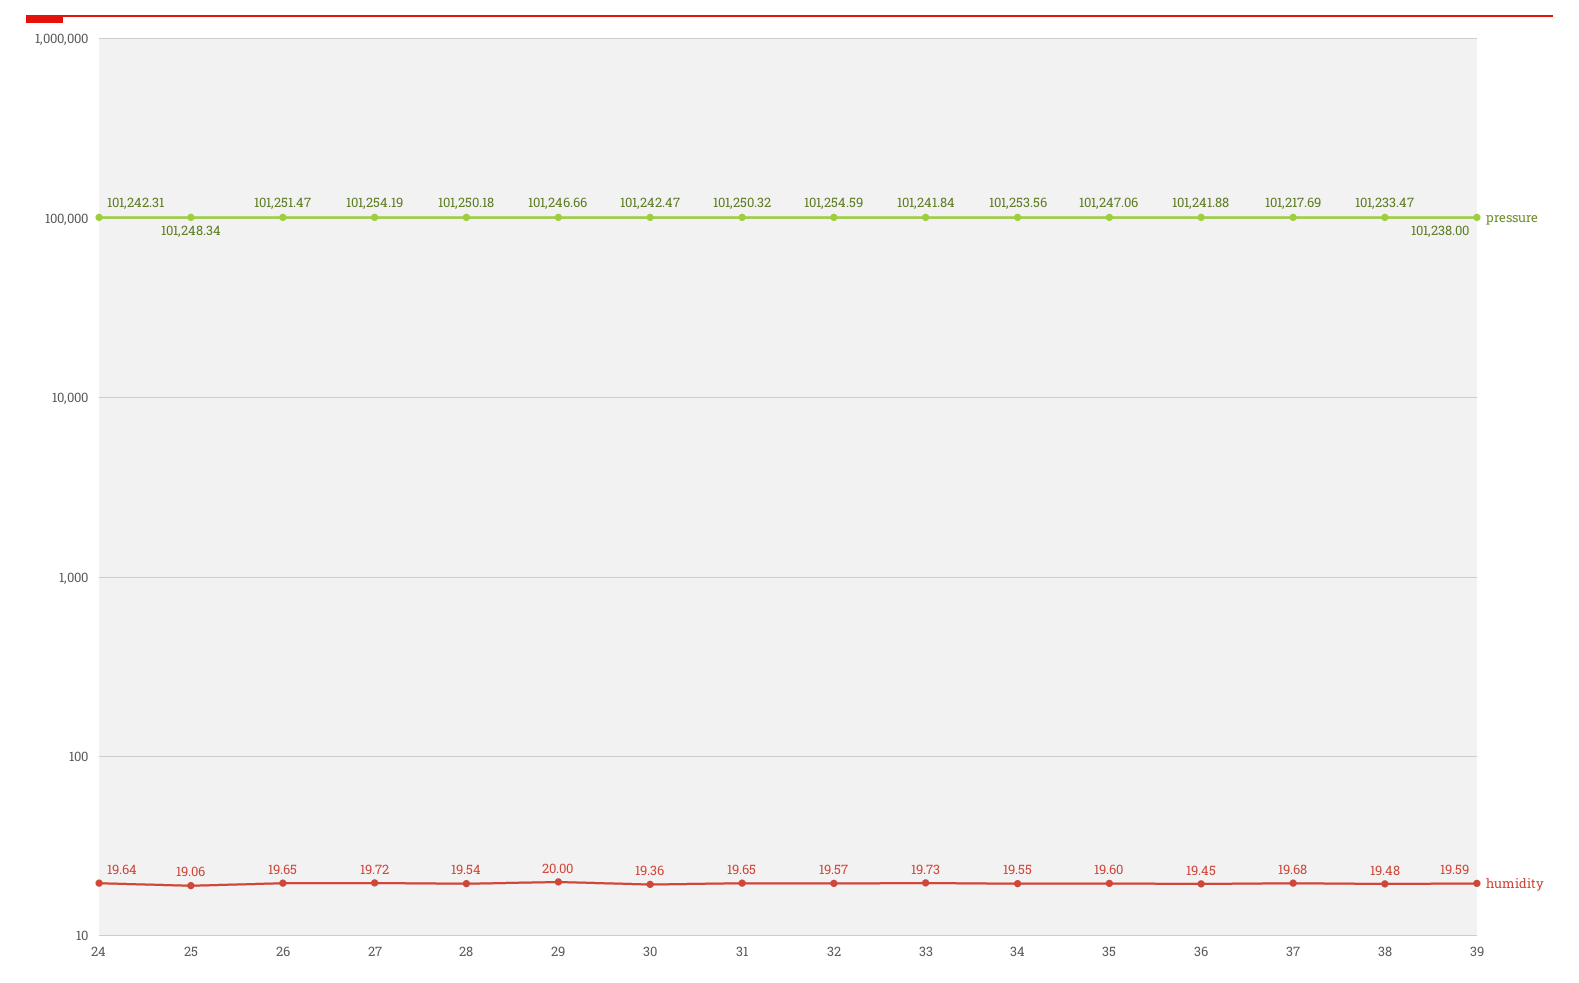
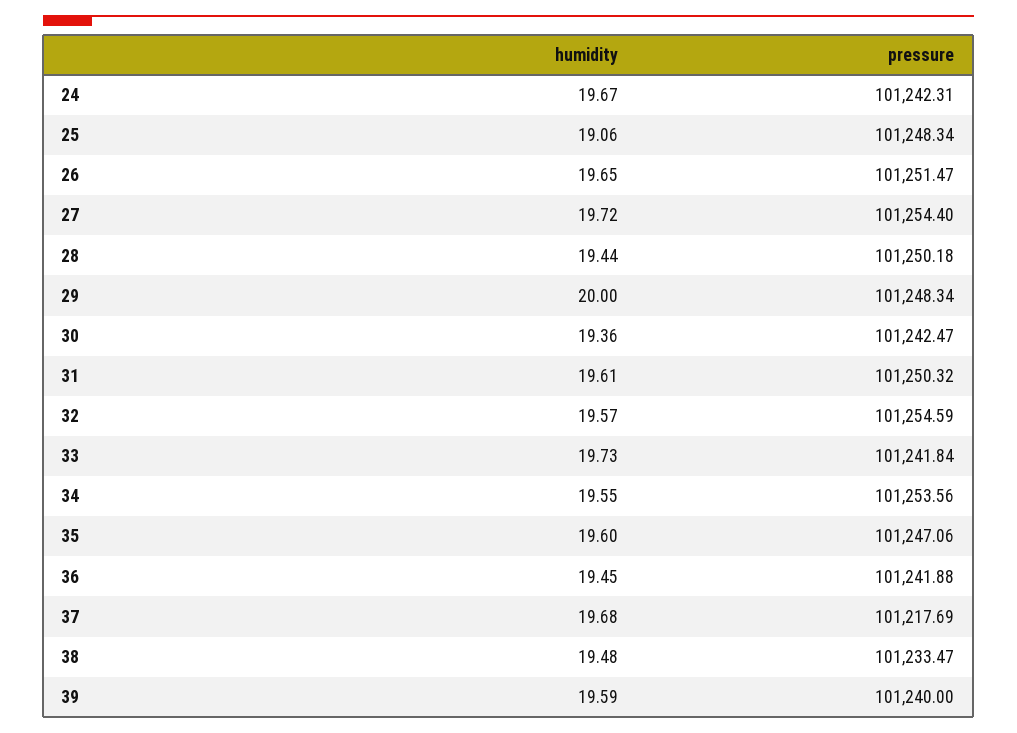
  {
    "pressure": {
      "24": 101242.31,
      "25": 101248.34,
      "26": 101251.47,
-     "27": 101254.19,
+     "27": 101254.4,
      "28": 101250.18,
-     "29": 101246.66,
+     "29": 101248.34,
      "30": 101242.47,
      "31": 101250.32,
      "32": 101254.59,
      "33": 101241.84,
      "34": 101253.56,
      "35": 101247.06,
      "36": 101241.88,
      "37": 101217.69,
      "38": 101233.47,
-     "39": 101238
+     "39": 101240
    },
    "humidity": {
-     "24": 19.64,
+     "24": 19.67,
      "25": 19.06,
      "26": 19.65,
      "27": 19.72,
-     "28": 19.54,
+     "28": 19.44,
      "29": 20,
      "30": 19.36,
-     "31": 19.65,
+     "31": 19.61,
      "32": 19.57,
      "33": 19.73,
      "34": 19.55,
      "35": 19.6,
      "36": 19.45,
      "37": 19.68,
      "38": 19.48,
      "39": 19.59
    }
  }

